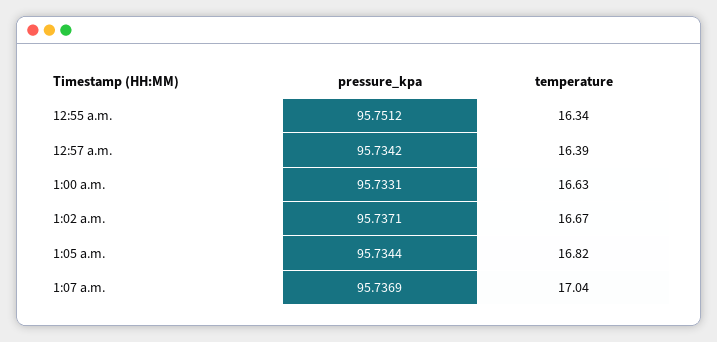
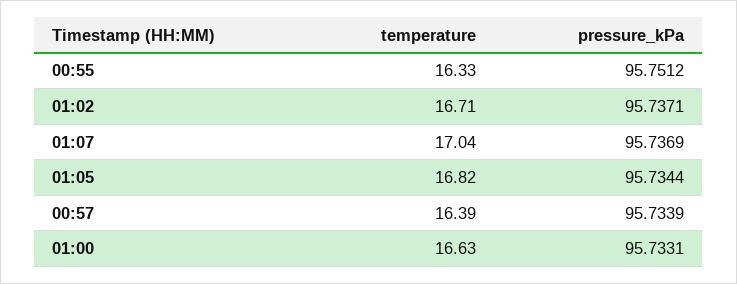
  {
    "pressure_kpa": {
      "12:55 a.m.": 95.7512,
-     "12:57 a.m.": 95.7342,
+     "12:57 a.m.": 95.7339,
      "1:00 a.m.": 95.7331,
      "1:02 a.m.": 95.7371,
      "1:05 a.m.": 95.7344,
      "1:07 a.m.": 95.7369
    },
    "temperature": {
-     "12:55 a.m.": 16.34,
+     "12:55 a.m.": 16.33,
      "12:57 a.m.": 16.39,
      "1:00 a.m.": 16.63,
-     "1:02 a.m.": 16.67,
+     "1:02 a.m.": 16.71,
      "1:05 a.m.": 16.82,
      "1:07 a.m.": 17.04
    }
  }

